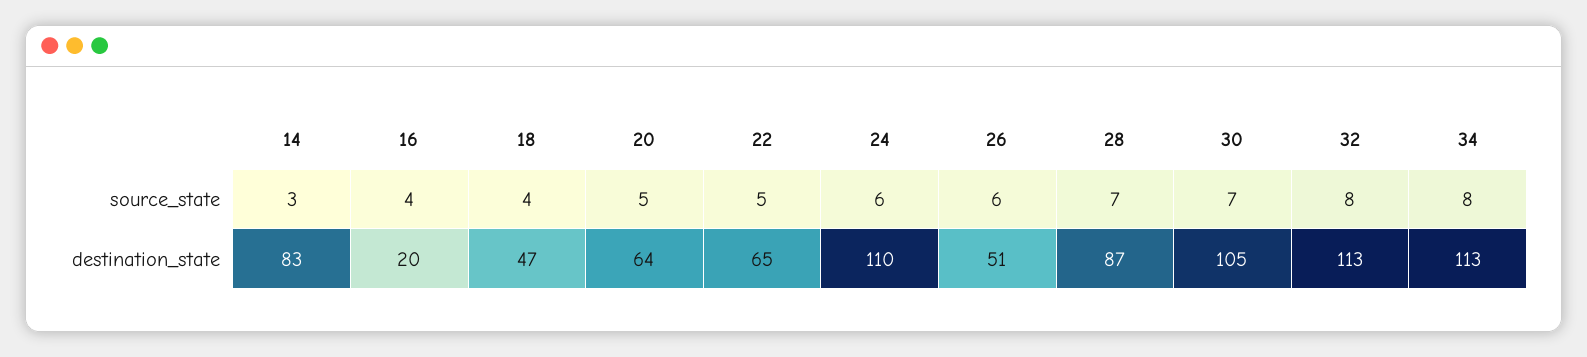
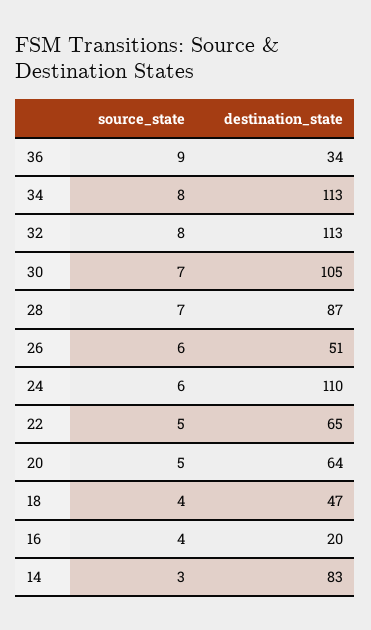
  {
    "14": {
      "source_state": 3,
      "destination_state": 83
    },
    "16": {
      "source_state": 4,
      "destination_state": 20
    },
    "18": {
      "source_state": 4,
      "destination_state": 47
    },
    "20": {
      "source_state": 5,
      "destination_state": 64
    },
    "22": {
      "source_state": 5,
      "destination_state": 65
    },
    "24": {
      "source_state": 6,
      "destination_state": 110
    },
    "26": {
      "source_state": 6,
      "destination_state": 51
    },
    "28": {
      "source_state": 7,
      "destination_state": 87
    },
    "30": {
      "source_state": 7,
      "destination_state": 105
    },
    "32": {
      "source_state": 8,
      "destination_state": 113
    },
    "34": {
      "source_state": 8,
      "destination_state": 113
-   }
+   },
+   "36": {
+     "source_state": 9,
+     "destination_state": 34
+   }
  }

